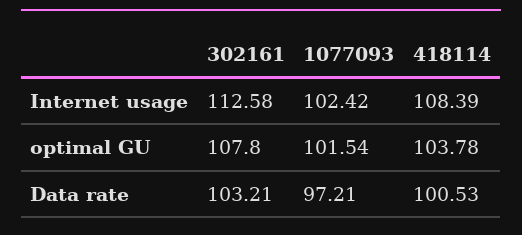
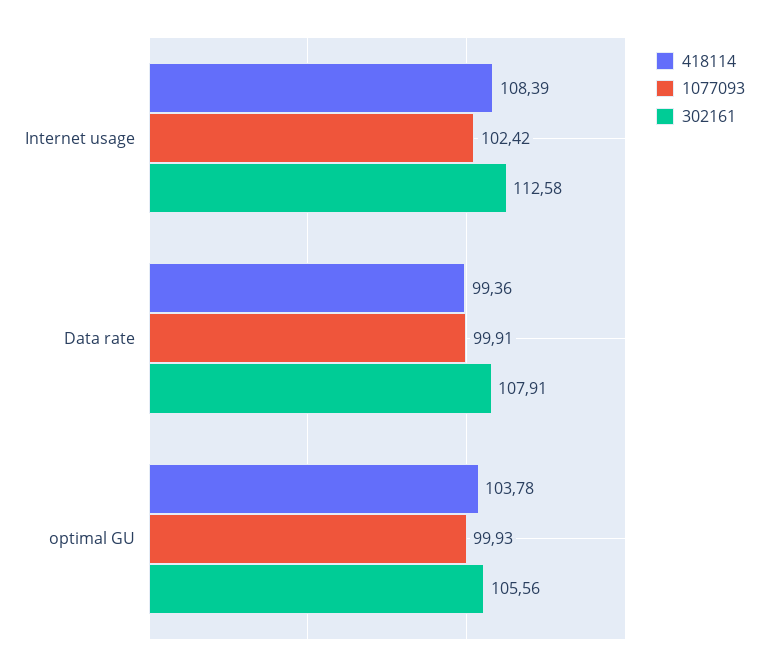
  {
    "302161": {
      "Internet usage": 112.58,
-     "optimal GU": 107.8,
+     "optimal GU": 105.56,
-     "Data rate": 103.21
+     "Data rate": 107.91
    },
    "1077093": {
      "Internet usage": 102.42,
-     "optimal GU": 101.54,
+     "optimal GU": 99.93,
-     "Data rate": 97.21
+     "Data rate": 99.91
    },
    "418114": {
      "Internet usage": 108.39,
      "optimal GU": 103.78,
-     "Data rate": 100.53
+     "Data rate": 99.36
    }
  }

